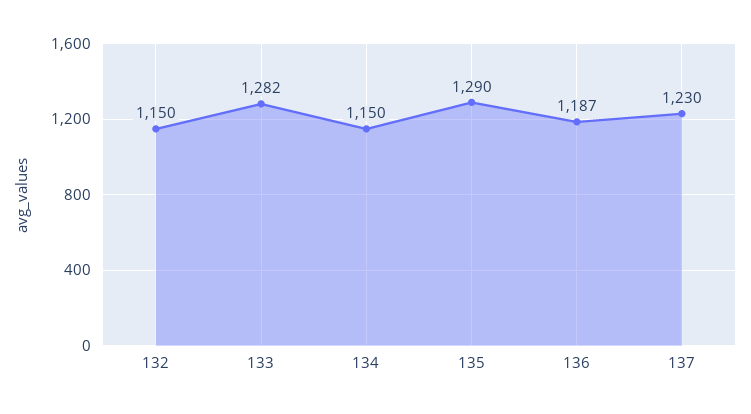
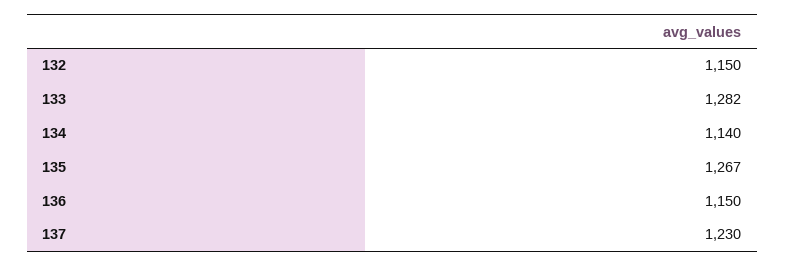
  {
    "132": 1150,
    "133": 1282,
-   "134": 1150,
+   "134": 1140,
-   "135": 1290,
+   "135": 1267,
-   "136": 1187,
+   "136": 1150,
    "137": 1230
  }

